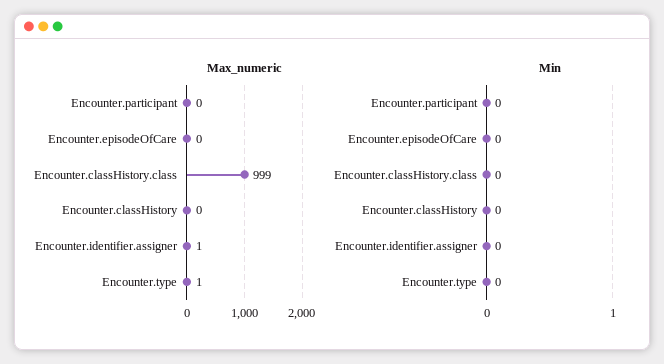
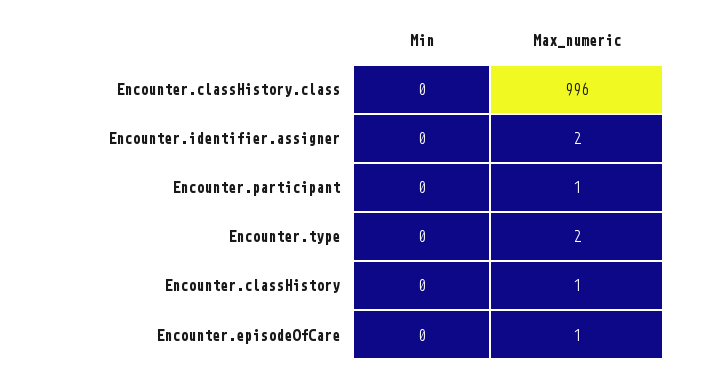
  {
    "Max_numeric": {
-     "Encounter.participant": 0,
+     "Encounter.participant": 1,
-     "Encounter.episodeOfCare": 0,
+     "Encounter.episodeOfCare": 1,
-     "Encounter.classHistory.class": 999,
+     "Encounter.classHistory.class": 996,
-     "Encounter.classHistory": 0,
+     "Encounter.classHistory": 1,
-     "Encounter.identifier.assigner": 1,
+     "Encounter.identifier.assigner": 2,
-     "Encounter.type": 1
+     "Encounter.type": 2
    },
    "Min": {
      "Encounter.participant": 0,
      "Encounter.episodeOfCare": 0,
      "Encounter.classHistory.class": 0,
      "Encounter.classHistory": 0,
      "Encounter.identifier.assigner": 0,
      "Encounter.type": 0
    }
  }

